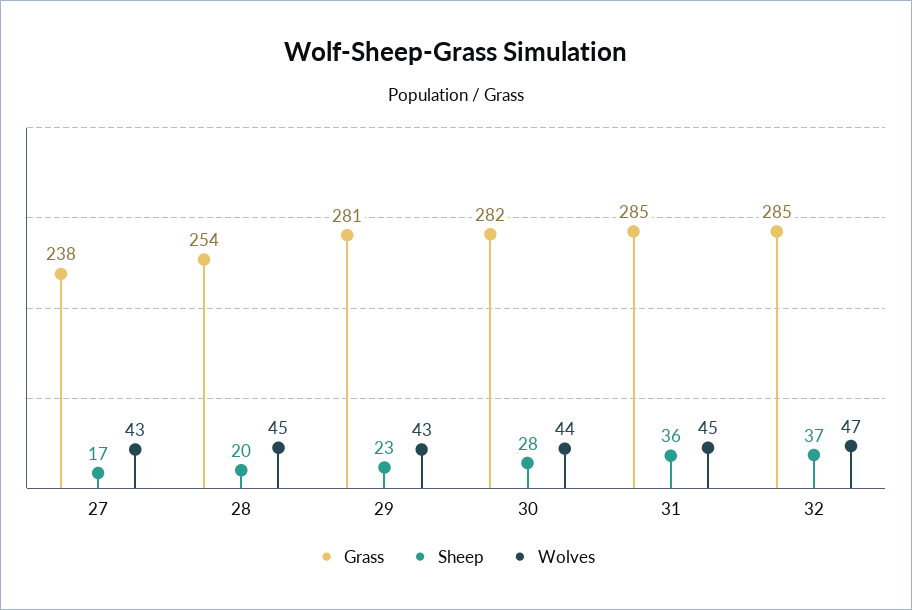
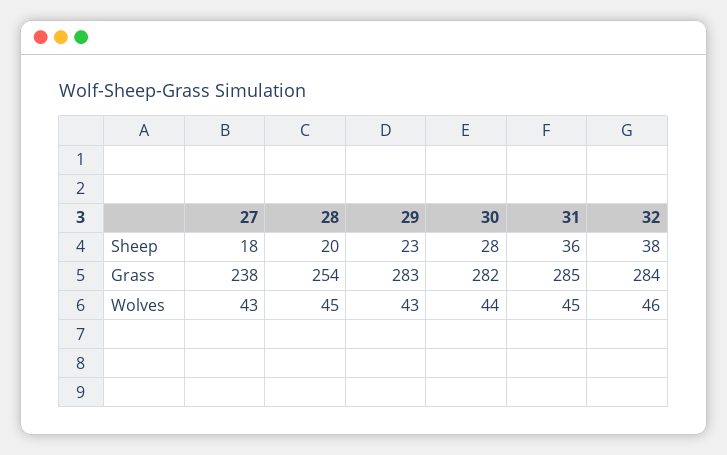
  {
    "Grass": {
      "27": 238,
      "28": 254,
-     "29": 281,
+     "29": 283,
      "30": 282,
      "31": 285,
-     "32": 285
+     "32": 284
    },
    "Sheep": {
-     "27": 17,
+     "27": 18,
      "28": 20,
      "29": 23,
      "30": 28,
      "31": 36,
-     "32": 37
+     "32": 38
    },
    "Wolves": {
      "27": 43,
      "28": 45,
      "29": 43,
      "30": 44,
      "31": 45,
-     "32": 47
+     "32": 46
    }
  }

